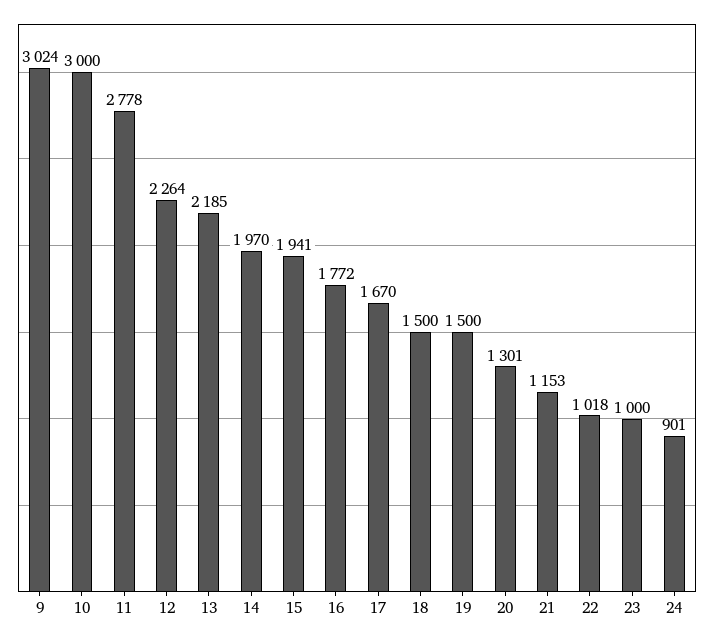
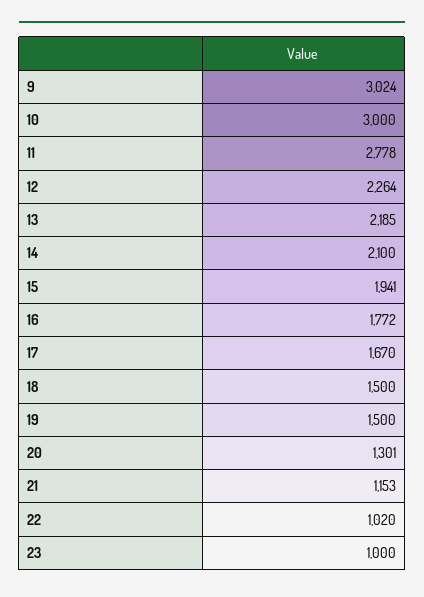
  {
    "9": 3024,
    "10": 3000,
    "11": 2778,
    "12": 2264,
    "13": 2185,
-   "14": 1970,
+   "14": 2100,
    "15": 1941,
    "16": 1772,
    "17": 1670,
    "18": 1500,
    "19": 1500,
    "20": 1301,
    "21": 1153,
-   "22": 1018,
+   "22": 1020,
-   "23": 1000,
+   "23": 1000
-   "24": 901
  }

